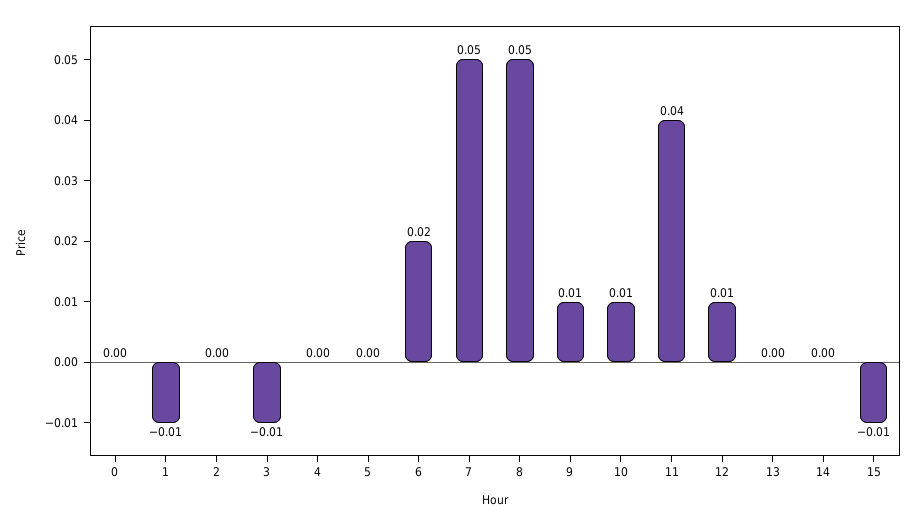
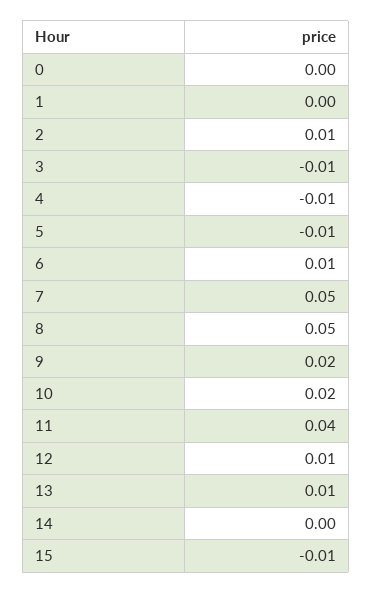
  {
    "0": 0,
-   "1": -0.01,
+   "1": 0,
-   "2": 0,
+   "2": 0.01,
    "3": -0.01,
-   "4": 0,
+   "4": -0.01,
-   "5": 0,
+   "5": -0.01,
-   "6": 0.02,
+   "6": 0.01,
    "7": 0.05,
    "8": 0.05,
-   "9": 0.01,
+   "9": 0.02,
-   "10": 0.01,
+   "10": 0.02,
    "11": 0.04,
    "12": 0.01,
-   "13": 0,
+   "13": 0.01,
    "14": 0,
    "15": -0.01
  }

